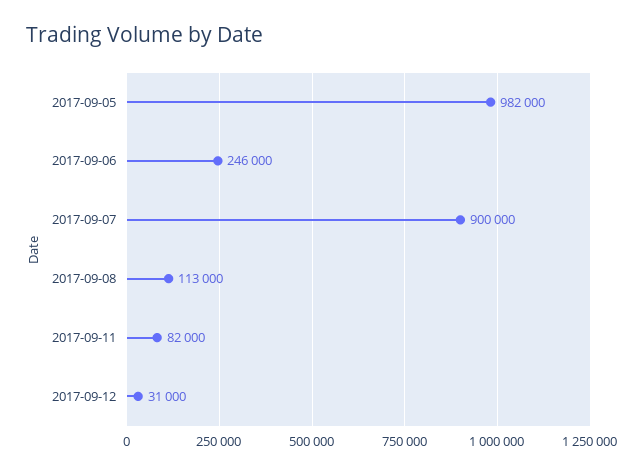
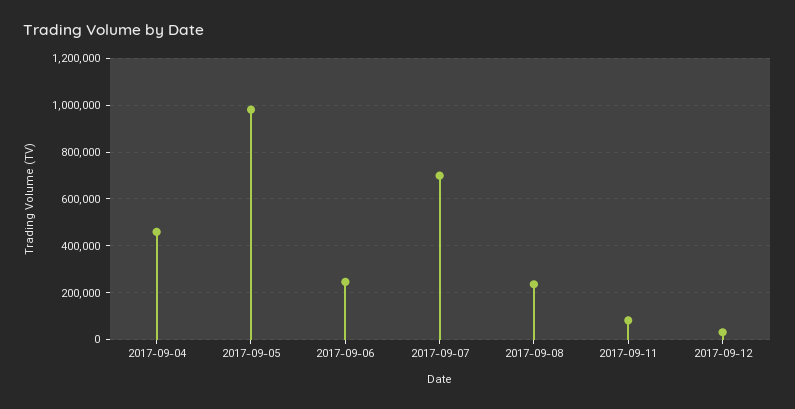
  {
    "2017-09-05": 982000,
    "2017-09-06": 246000,
-   "2017-09-07": 900000,
+   "2017-09-07": 700000,
-   "2017-09-08": 113000,
+   "2017-09-08": 250000,
    "2017-09-11": 82000,
-   "2017-09-12": 31000
+   "2017-09-12": 31000,
+   "2017-09-04": 450000
  }

